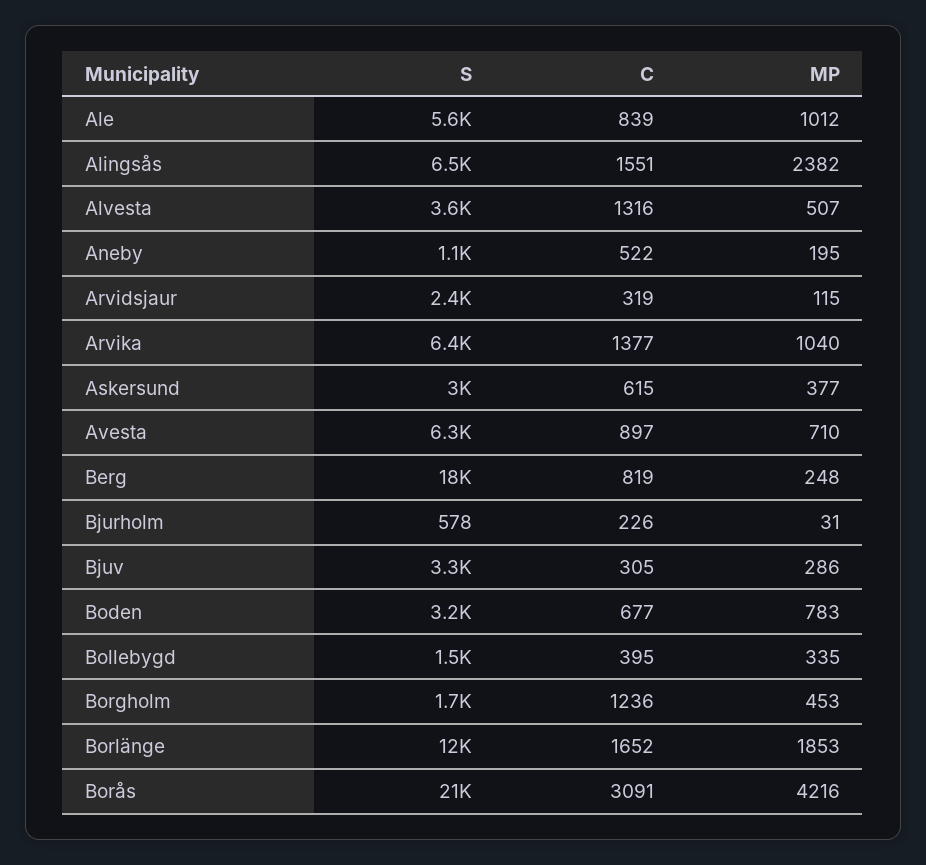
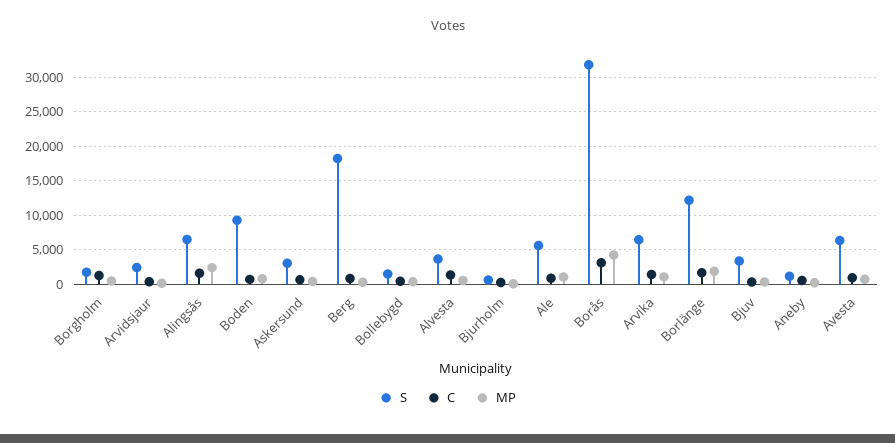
  {
    "S": {
      "Ale": 5600,
      "Alingsås": 6500,
      "Alvesta": 3600,
      "Aneby": 1100,
      "Arvidsjaur": 2400,
      "Arvika": 6400,
      "Askersund": 3000,
      "Avesta": 6300,
      "Berg": 18000,
      "Bjurholm": 578,
      "Bjuv": 3300,
-     "Boden": 3200,
+     "Boden": 9000,
      "Bollebygd": 1500,
      "Borgholm": 1700,
      "Borlänge": 12000,
-     "Borås": 21000
+     "Borås": 32000
    },
    "C": {
      "Ale": 839,
      "Alingsås": 1551,
      "Alvesta": 1316,
      "Aneby": 522,
      "Arvidsjaur": 319,
      "Arvika": 1377,
      "Askersund": 615,
      "Avesta": 897,
      "Berg": 819,
      "Bjurholm": 226,
      "Bjuv": 305,
      "Boden": 677,
      "Bollebygd": 395,
      "Borgholm": 1236,
      "Borlänge": 1652,
      "Borås": 3091
    },
    "MP": {
      "Ale": 1012,
      "Alingsås": 2382,
      "Alvesta": 507,
      "Aneby": 195,
      "Arvidsjaur": 115,
      "Arvika": 1040,
      "Askersund": 377,
      "Avesta": 710,
      "Berg": 248,
      "Bjurholm": 31,
      "Bjuv": 286,
      "Boden": 783,
      "Bollebygd": 335,
      "Borgholm": 453,
      "Borlänge": 1853,
      "Borås": 4216
    }
  }

